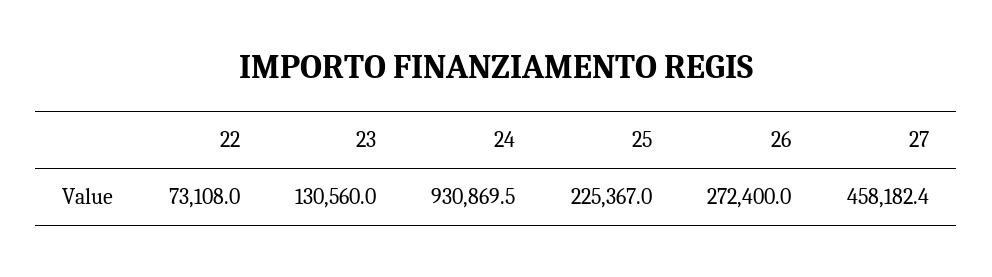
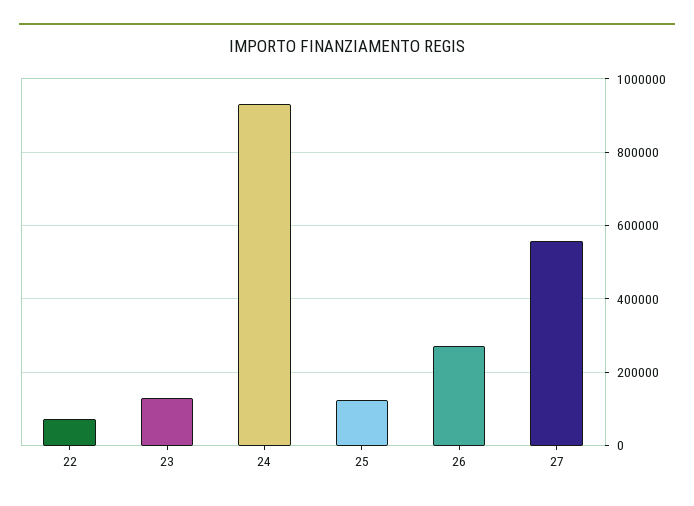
  {
    "22": 73108,
    "23": 130560,
    "24": 930869.5,
-   "25": 225367,
+   "25": 120000,
    "26": 272400,
-   "27": 458182.4
+   "27": 560000
  }

